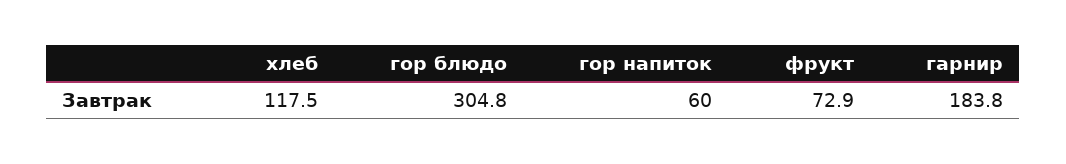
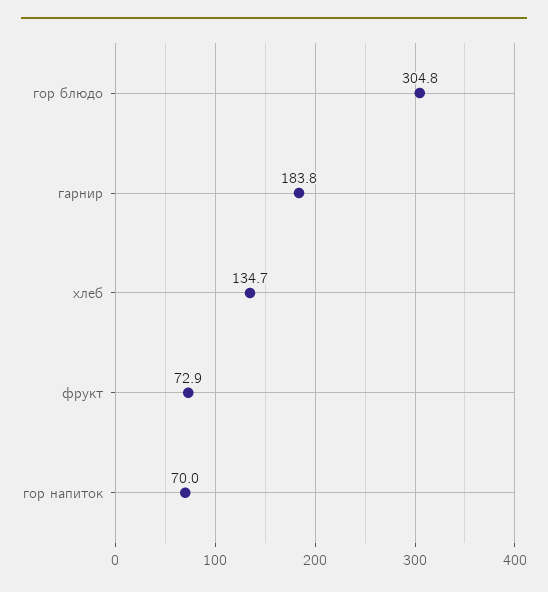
  {
-   "хлеб": 117.5,
+   "хлеб": 134.7,
    "гор блюдо": 304.8,
-   "гор напиток": 60,
+   "гор напиток": 70,
    "фрукт": 72.9,
    "гарнир": 183.8
  }

